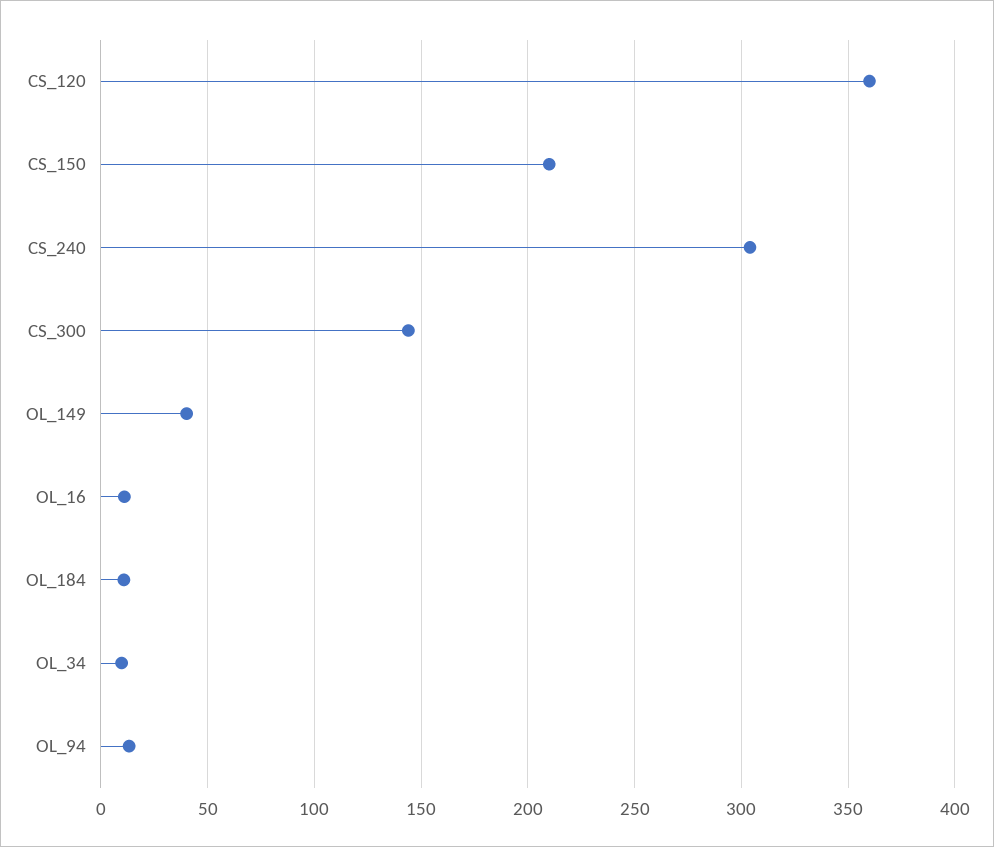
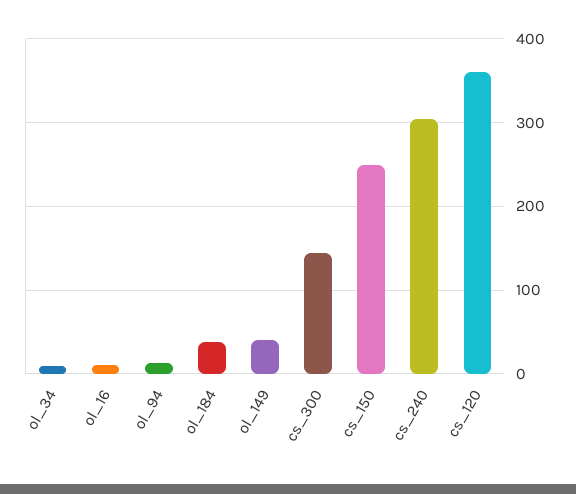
  {
    "CS_120": 360,
-   "CS_150": 210,
+   "CS_150": 250,
    "CS_240": 305,
    "CS_300": 145,
    "OL_149": 40,
    "OL_16": 10,
-   "OL_184": 10,
+   "OL_184": 40,
    "OL_34": 10,
    "OL_94": 15
  }

